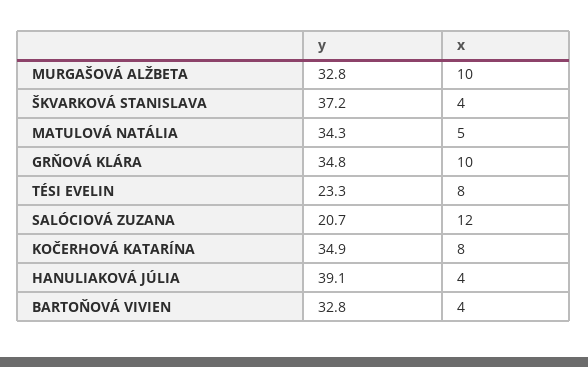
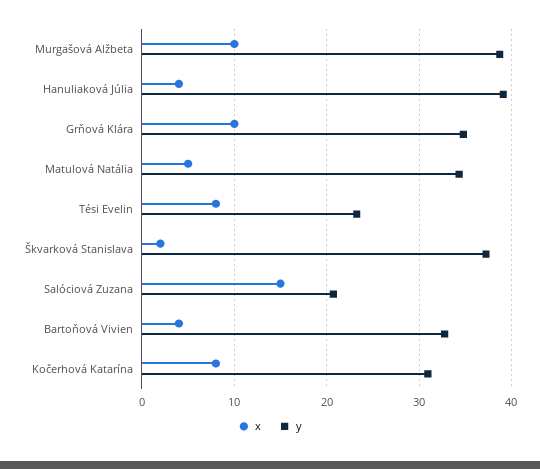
  {
    "y": {
-     "MURGAŠOVÁ ALŽBETA": 32.8,
+     "MURGAŠOVÁ ALŽBETA": 39,
      "ŠKVARKOVÁ STANISLAVA": 37.2,
      "MATULOVÁ NATÁLIA": 34.3,
      "GRŇOVÁ KLÁRA": 34.8,
      "TÉSI EVELIN": 23.3,
      "SALÓCIOVÁ ZUZANA": 20.7,
-     "KOČERHOVÁ KATARÍNA": 34.9,
+     "KOČERHOVÁ KATARÍNA": 31,
      "HANULIAKOVÁ JÚLIA": 39.1,
      "BARTOŇOVÁ VIVIEN": 32.8
    },
    "x": {
      "MURGAŠOVÁ ALŽBETA": 10,
-     "ŠKVARKOVÁ STANISLAVA": 4,
+     "ŠKVARKOVÁ STANISLAVA": 2,
      "MATULOVÁ NATÁLIA": 5,
      "GRŇOVÁ KLÁRA": 10,
      "TÉSI EVELIN": 8,
-     "SALÓCIOVÁ ZUZANA": 12,
+     "SALÓCIOVÁ ZUZANA": 15,
      "KOČERHOVÁ KATARÍNA": 8,
      "HANULIAKOVÁ JÚLIA": 4,
      "BARTOŇOVÁ VIVIEN": 4
    }
  }

